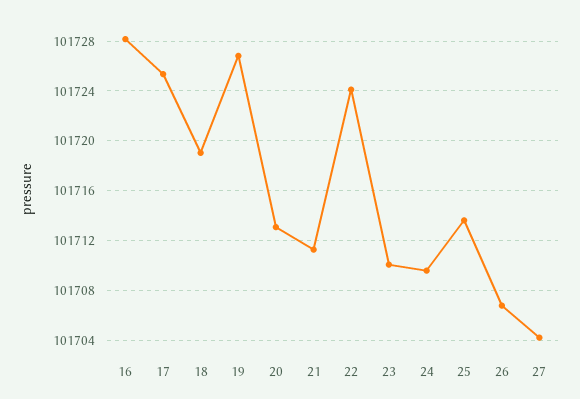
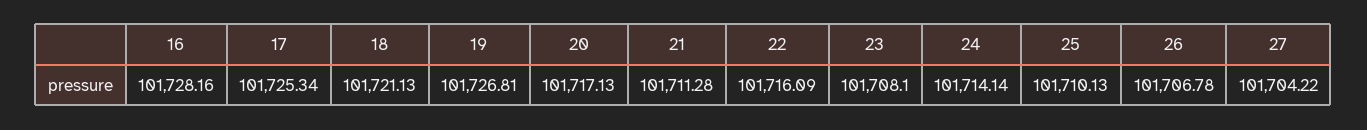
  {
    "16": 101728.16,
    "17": 101725.34,
-   "18": 101719,
+   "18": 101721.13,
    "19": 101726.81,
-   "20": 101713,
+   "20": 101717.13,
    "21": 101711.28,
-   "22": 101724,
+   "22": 101716.09,
-   "23": 101710,
+   "23": 101708.1,
-   "24": 101709.5,
+   "24": 101714.14,
-   "25": 101713.5,
+   "25": 101710.13,
    "26": 101706.78,
    "27": 101704.22
  }

